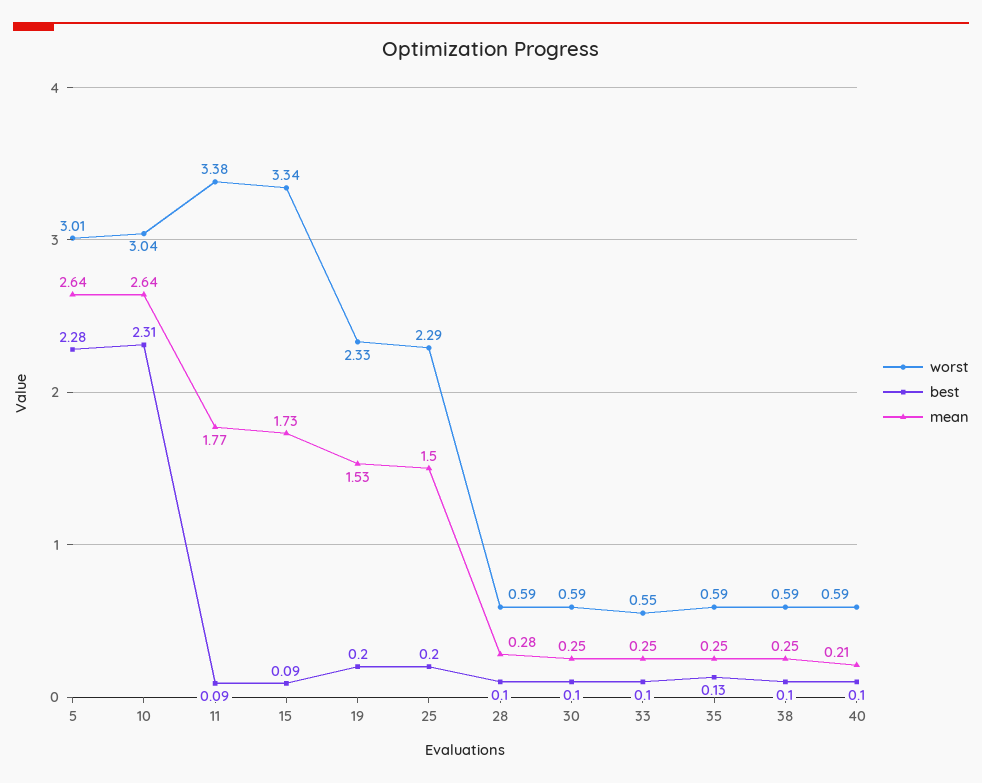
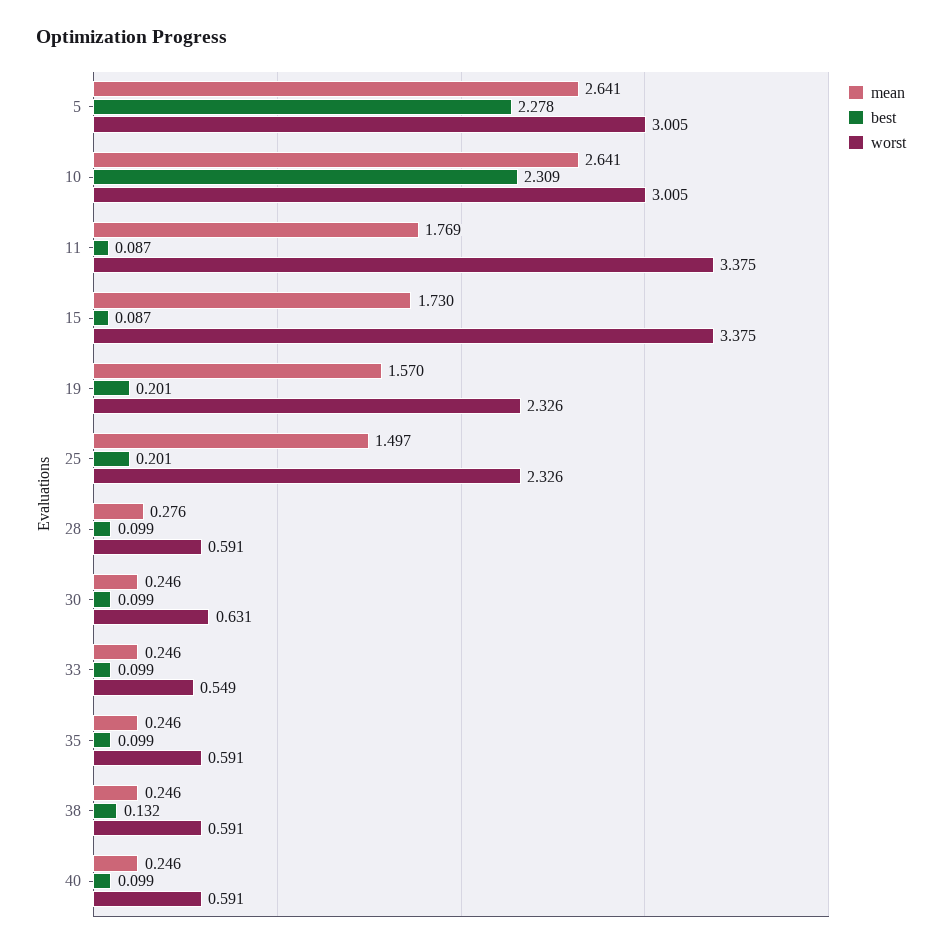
  {
    "worst": {
      "5": 3.005,
-     "10": 3.04,
+     "10": 3.005,
      "11": 3.375,
-     "15": 3.34,
+     "15": 3.375,
      "19": 2.326,
-     "25": 2.29,
+     "25": 2.326,
      "28": 0.591,
-     "30": 0.59,
+     "30": 0.631,
      "33": 0.549,
      "35": 0.591,
      "38": 0.591,
      "40": 0.591
    },
    "best": {
      "5": 2.278,
      "10": 2.309,
      "11": 0.087,
      "15": 0.087,
      "19": 0.201,
      "25": 0.201,
      "28": 0.099,
      "30": 0.099,
      "33": 0.099,
-     "35": 0.13,
+     "35": 0.099,
-     "38": 0.1,
+     "38": 0.132,
      "40": 0.099
    },
    "mean": {
      "5": 2.641,
      "10": 2.641,
      "11": 1.769,
      "15": 1.73,
-     "19": 1.53,
+     "19": 1.57,
      "25": 1.497,
      "28": 0.276,
      "30": 0.246,
      "33": 0.246,
      "35": 0.246,
      "38": 0.246,
-     "40": 0.21
+     "40": 0.246
    }
  }

